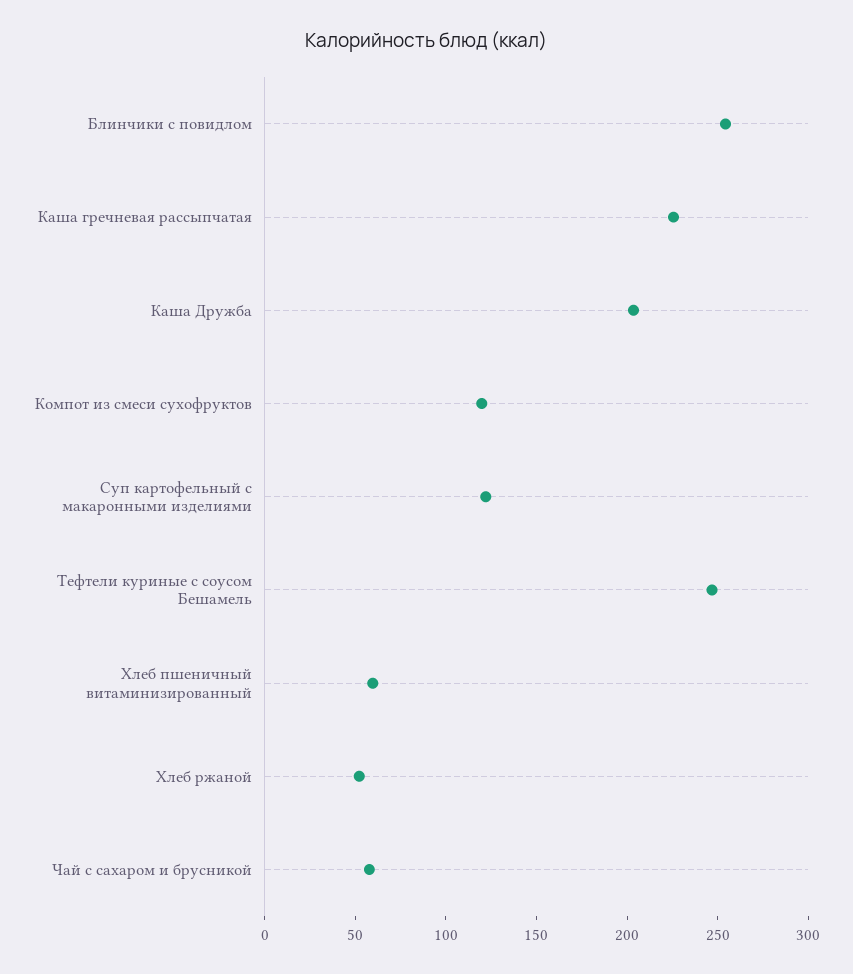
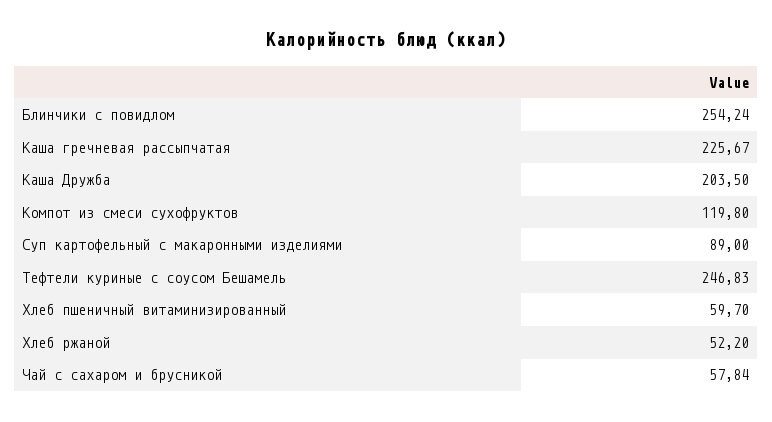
  {
    "Блинчики с повидлом": 254.24,
    "Каша гречневая рассыпчатая": 225.67,
    "Каша Дружба": 203.5,
    "Компот из смеси сухофруктов": 119.8,
-   "Суп картофельный с макаронными изделиями": 120,
+   "Суп картофельный с макаронными изделиями": 89,
    "Тефтели куриные с соусом Бешамель": 246.83,
    "Хлеб пшеничный витаминизированный": 59.7,
    "Хлеб ржаной": 52.2,
    "Чай с сахаром и брусникой": 57.84
  }

